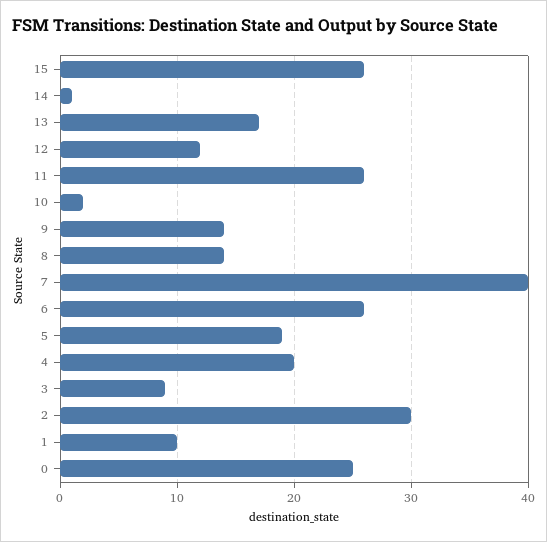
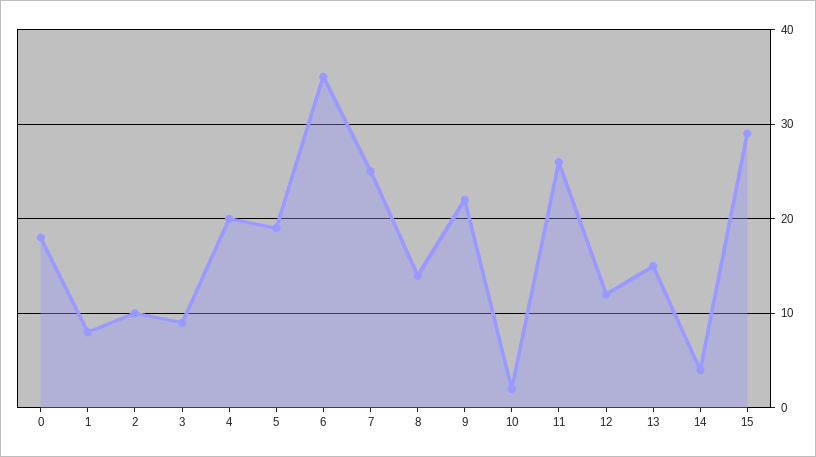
  {
-   "15": 26,
+   "15": 29,
-   "14": 1,
+   "14": 4,
-   "13": 17,
+   "13": 15,
    "12": 12,
    "11": 26,
    "10": 2,
-   "9": 14,
+   "9": 22,
    "8": 14,
-   "7": 40,
+   "7": 25,
-   "6": 26,
+   "6": 35,
    "5": 19,
    "4": 20,
    "3": 9,
-   "2": 30,
+   "2": 10,
-   "1": 10,
+   "1": 8,
-   "0": 25
+   "0": 18
  }

